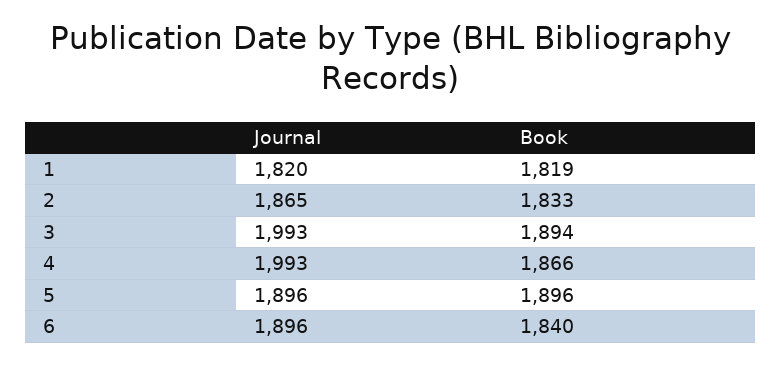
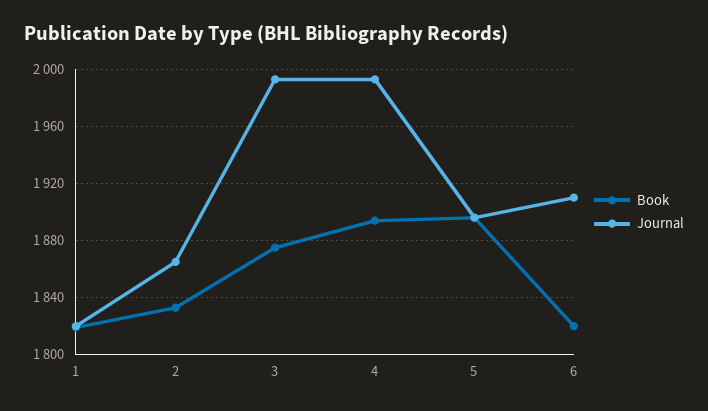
  {
    "Journal": {
      "1": 1820,
      "2": 1865,
      "3": 1993,
      "4": 1993,
      "5": 1896,
-     "6": 1896
+     "6": 1910
    },
    "Book": {
      "1": 1819,
      "2": 1833,
-     "3": 1894,
+     "3": 1875,
-     "4": 1866,
+     "4": 1895,
      "5": 1896,
-     "6": 1840
+     "6": 1820
    }
  }

